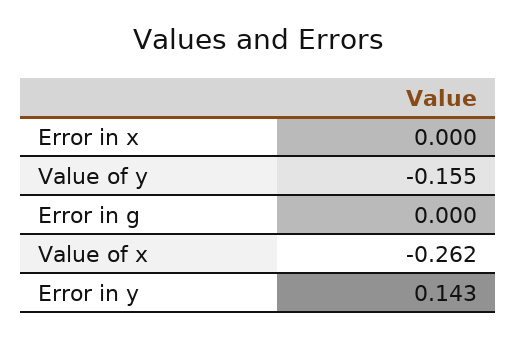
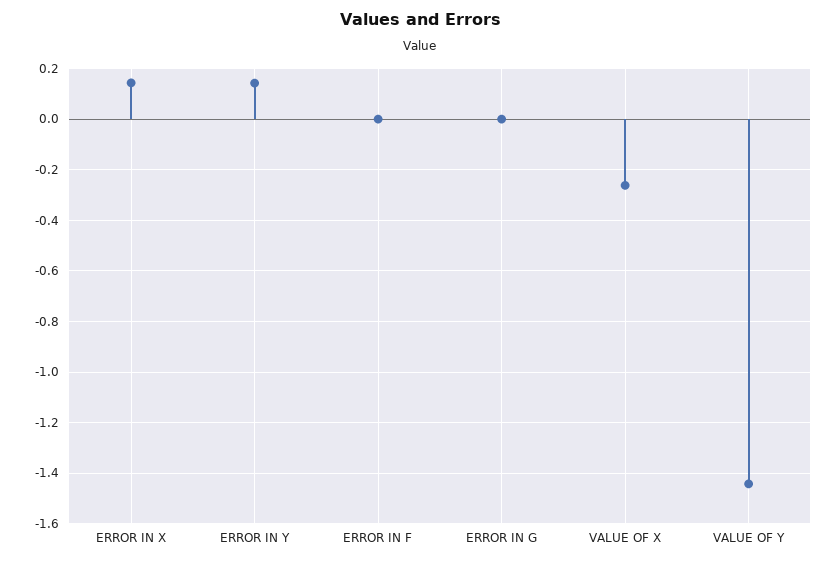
  {
-   "Error in x": 0,
+   "Error in x": 0.15,
-   "Value of y": -0.155,
+   "Value of y": -1.45,
    "Error in g": 0,
    "Value of x": -0.262,
-   "Error in y": 0.143
+   "Error in y": 0.143,
+   "ERROR IN F": 0
  }

